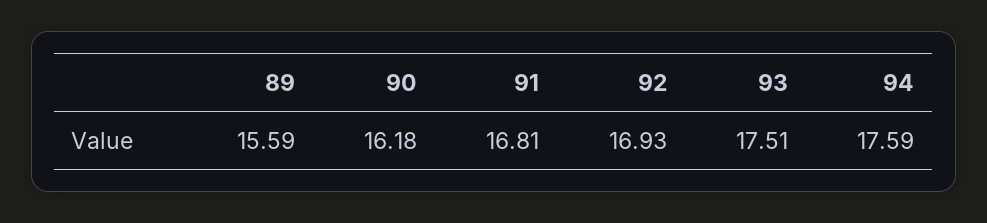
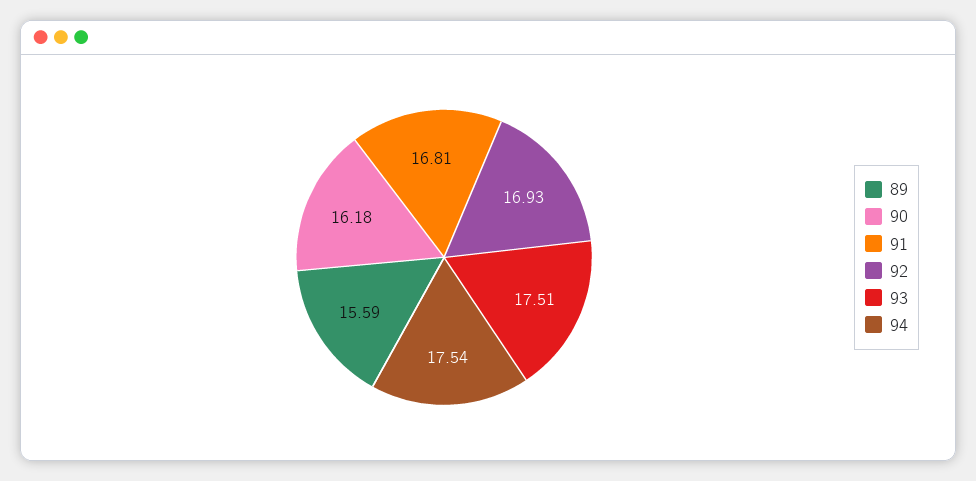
  {
    "89": 15.59,
    "90": 16.18,
    "91": 16.81,
    "92": 16.93,
    "93": 17.51,
-   "94": 17.59
+   "94": 17.54
  }

